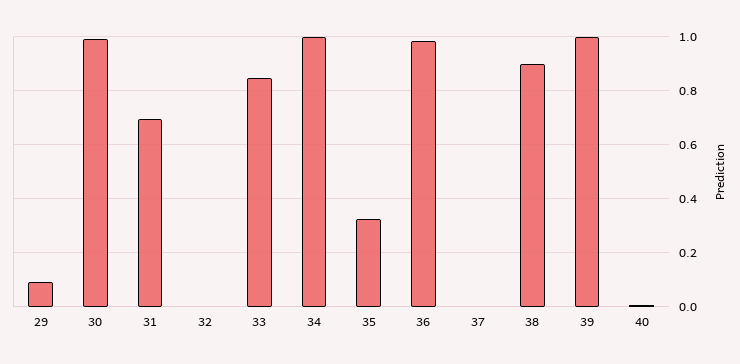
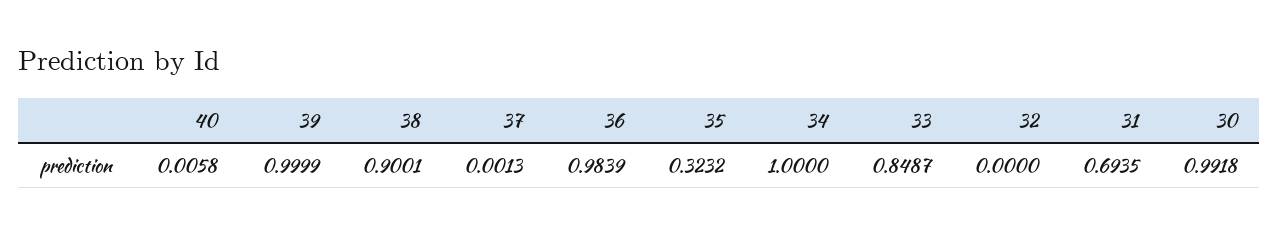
  {
-   "29": 0.1,
    "30": 0.9918,
    "31": 0.6935,
    "32": 0,
    "33": 0.8487,
    "34": 1,
    "35": 0.3232,
    "36": 0.9839,
    "37": 0.0013,
    "38": 0.9001,
    "39": 0.9999,
    "40": 0.0058
  }

